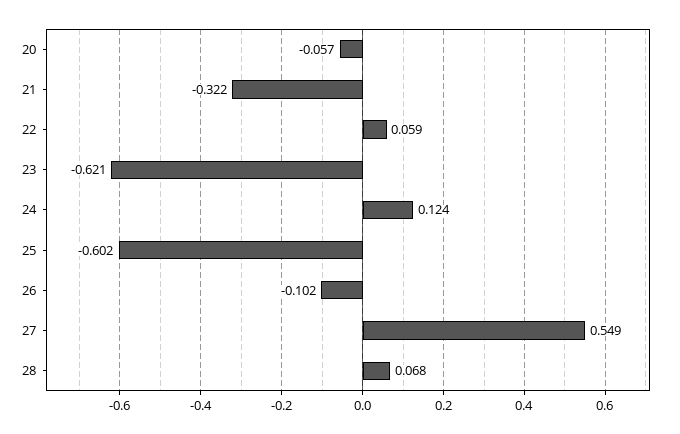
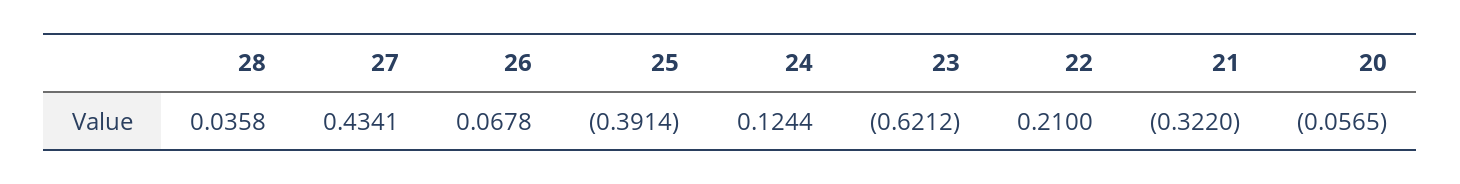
  {
    "20": -0.0565,
    "21": -0.322,
-   "22": 0.059,
+   "22": 0.21,
    "23": -0.6212,
    "24": 0.1244,
-   "25": -0.602,
+   "25": -0.3914,
-   "26": -0.102,
+   "26": 0.0678,
-   "27": 0.549,
+   "27": 0.4341,
-   "28": 0.068
+   "28": 0.0358
  }

